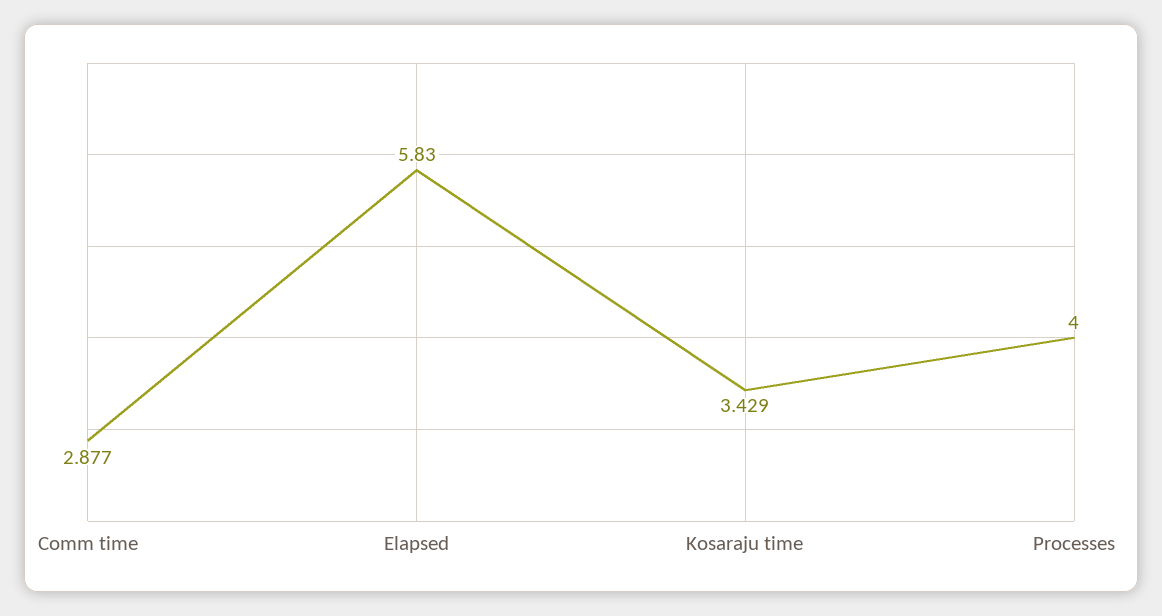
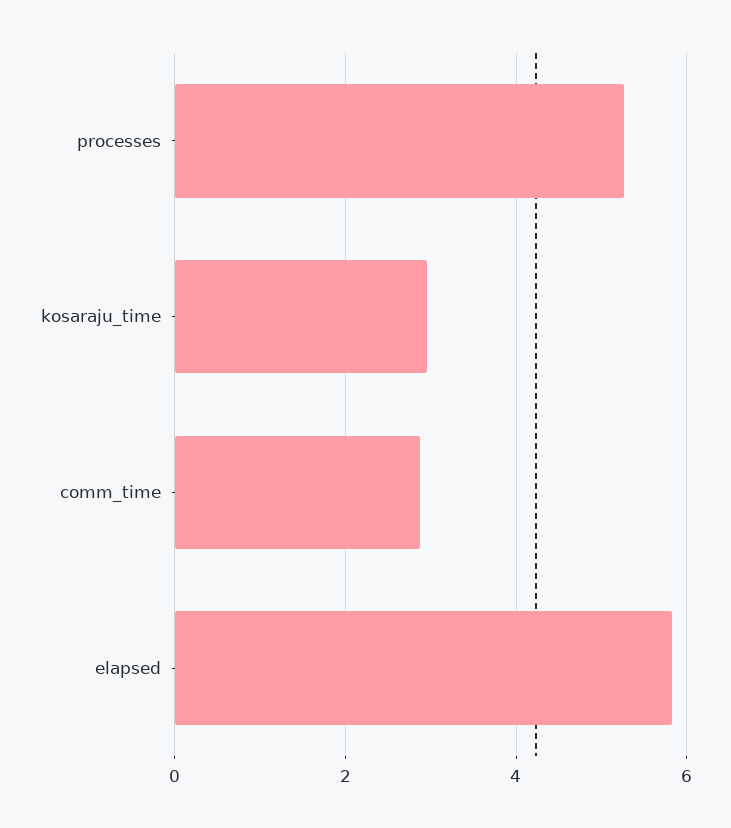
  {
    "Comm time": 2.877,
    "Elapsed": 5.83,
-   "Kosaraju time": 3.429,
+   "Kosaraju time": 3,
-   "Processes": 4
+   "Processes": 5.2
  }

